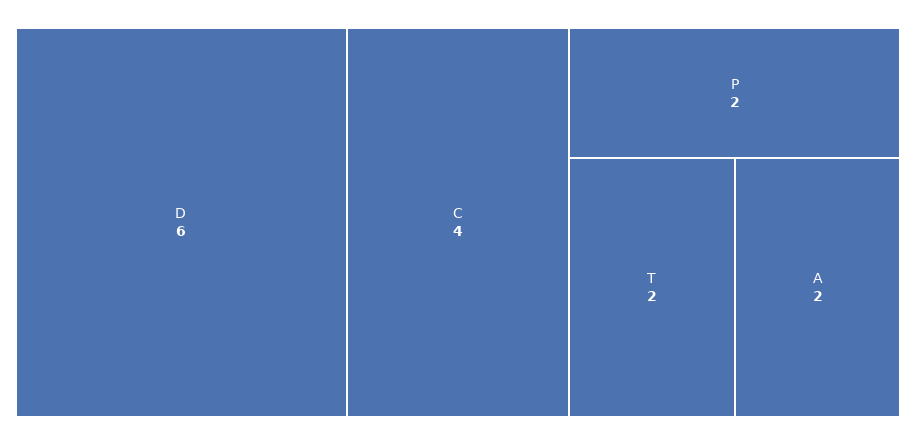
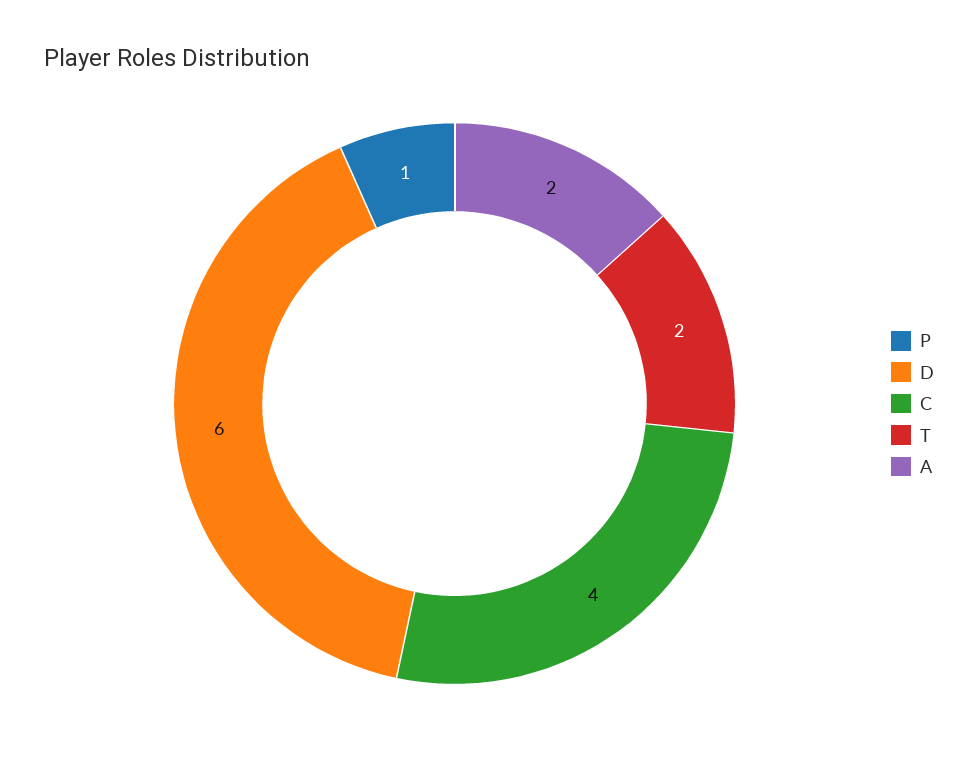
  {
    "D": 6,
    "C": 4,
-   "P": 2,
+   "P": 1,
    "T": 2,
    "A": 2
  }

